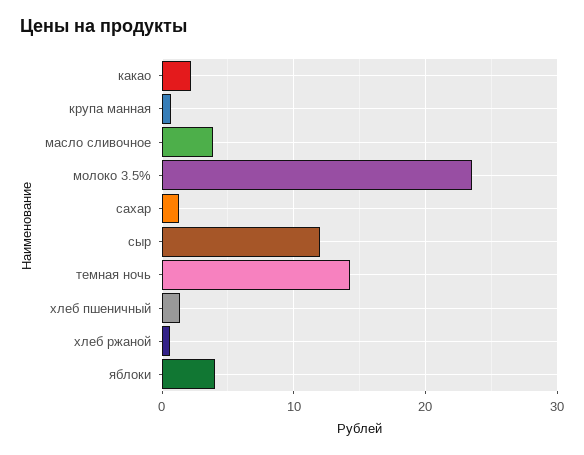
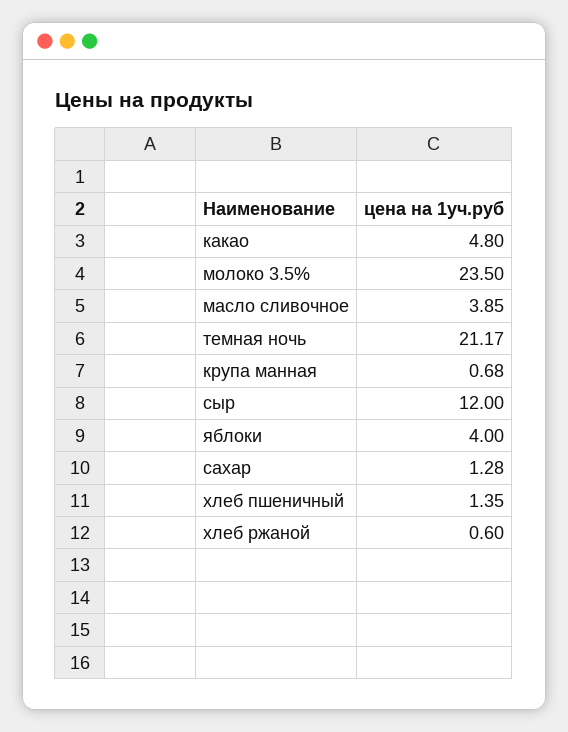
  {
-   "какао": 2,
+   "какао": 4.8,
    "крупа манная": 0.68,
    "масло сливочное": 3.85,
    "молоко 3.5%": 23.5,
    "сахар": 1.28,
    "сыр": 12,
-   "темная ночь": 14,
+   "темная ночь": 21.17,
    "хлеб пшеничный": 1.35,
    "хлеб ржаной": 0.6,
    "яблоки": 4
  }

